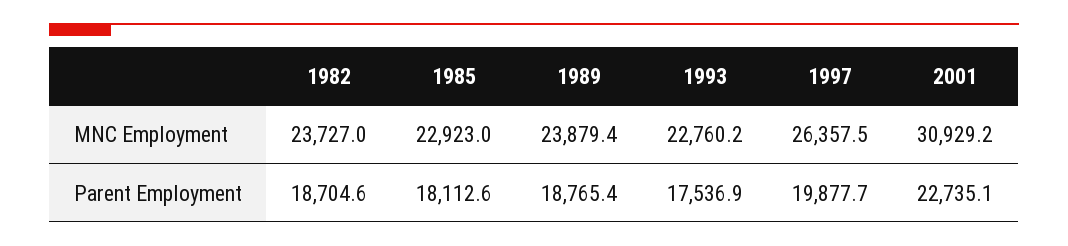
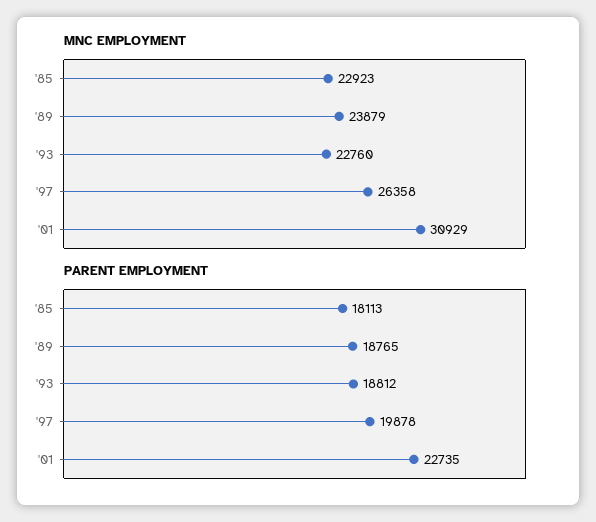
  {
    "MNC Employment": {
-     "1982": 23727,
      "1985": 22923,
      "1989": 23879.4,
      "1993": 22760.2,
      "1997": 26357.5,
      "2001": 30929.2
    },
    "Parent Employment": {
-     "1982": 18704.6,
      "1985": 18112.6,
      "1989": 18765.4,
-     "1993": 17536.9,
+     "1993": 18812,
      "1997": 19877.7,
      "2001": 22735.1
    }
  }

